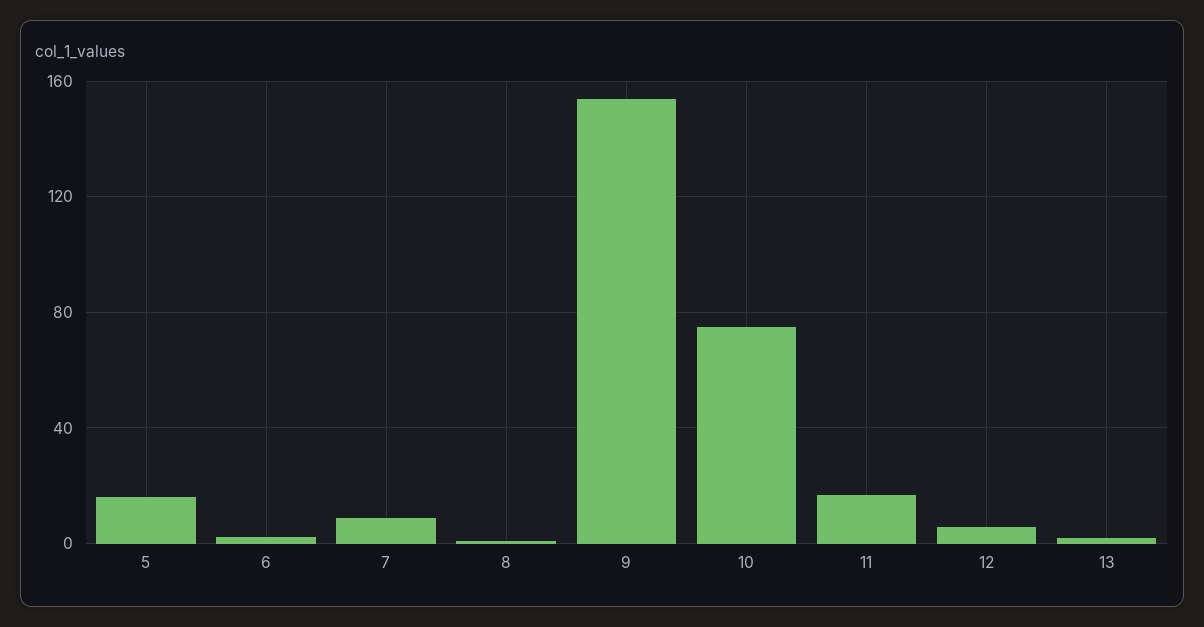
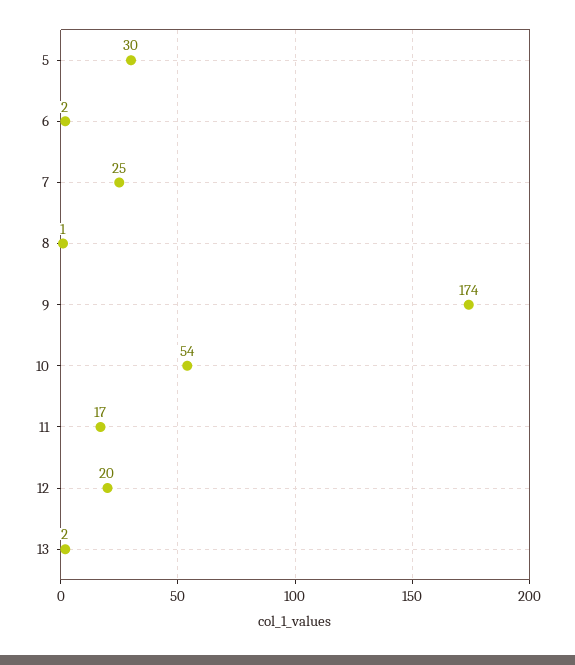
  {
-   "5": 15,
+   "5": 30,
    "6": 2,
-   "7": 10,
+   "7": 25,
    "8": 1,
-   "9": 155,
+   "9": 174,
-   "10": 75,
+   "10": 54,
    "11": 17,
-   "12": 5,
+   "12": 20,
    "13": 2
  }

